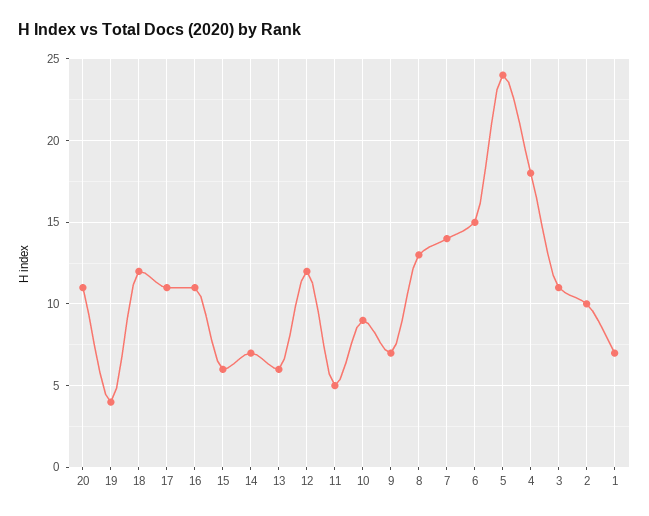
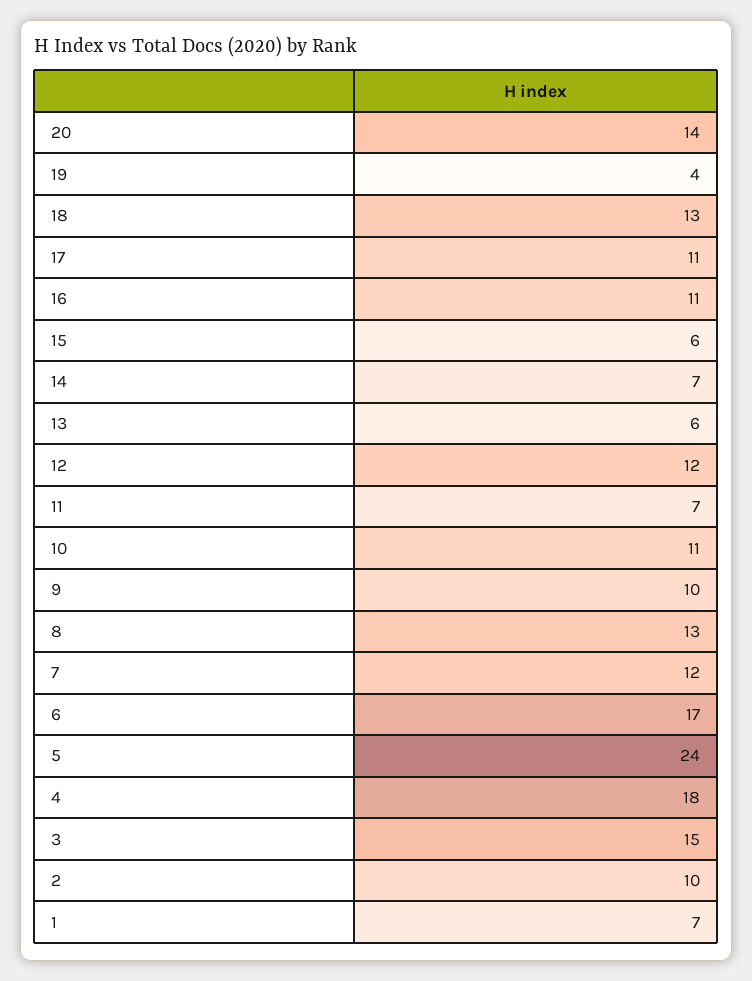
  {
-   "20": 11,
+   "20": 14,
    "19": 4,
-   "18": 12,
+   "18": 13,
    "17": 11,
    "16": 11,
    "15": 6,
    "14": 7,
    "13": 6,
    "12": 12,
-   "11": 5,
+   "11": 7,
-   "10": 9,
+   "10": 11,
-   "9": 7,
+   "9": 10,
    "8": 13,
-   "7": 14,
+   "7": 12,
-   "6": 15,
+   "6": 17,
    "5": 24,
    "4": 18,
-   "3": 11,
+   "3": 15,
    "2": 10,
    "1": 7
  }

